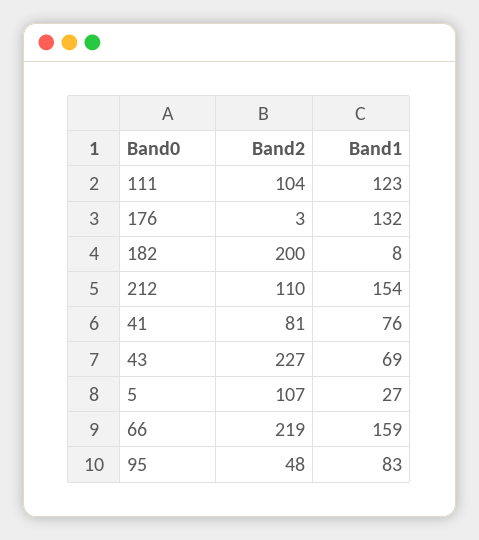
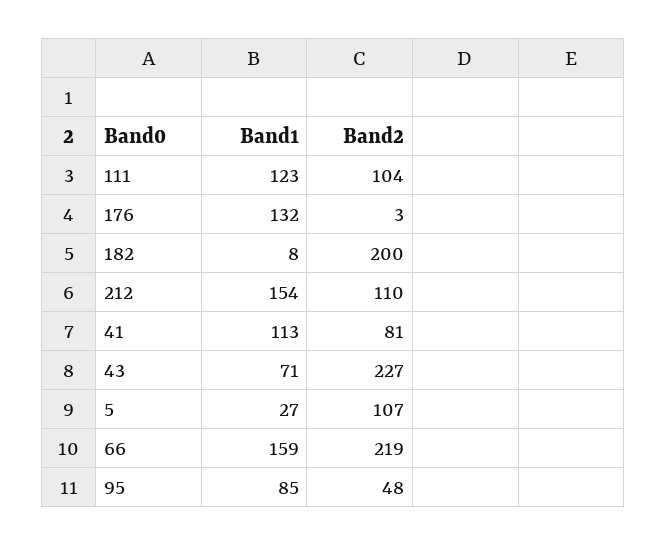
  {
    "Band2": {
      "111": 104,
      "176": 3,
      "182": 200,
      "212": 110,
      "41": 81,
      "43": 227,
      "5": 107,
      "66": 219,
      "95": 48
    },
    "Band1": {
      "111": 123,
      "176": 132,
      "182": 8,
      "212": 154,
-     "41": 76,
+     "41": 113,
-     "43": 69,
+     "43": 71,
      "5": 27,
      "66": 159,
-     "95": 83
+     "95": 85
    }
  }

